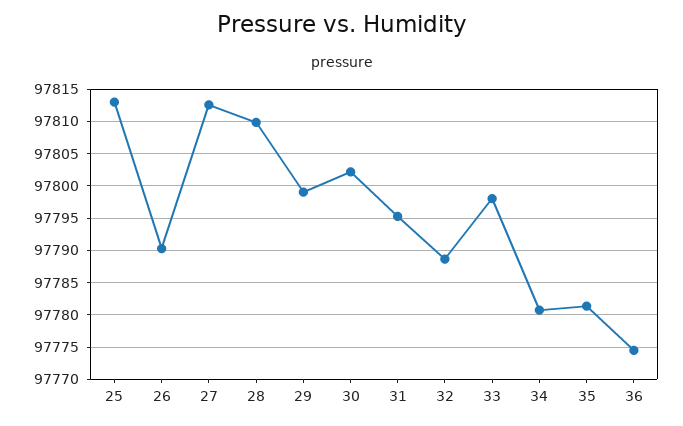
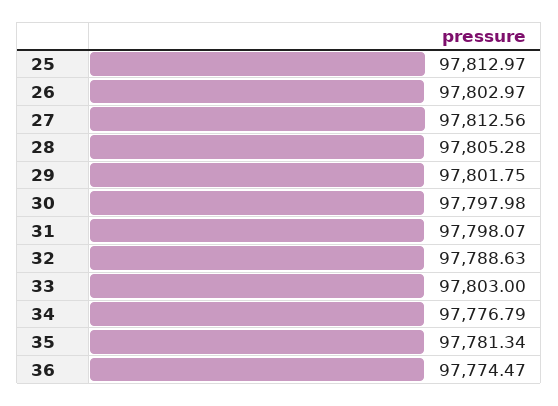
  {
    "25": 97812.97,
-   "26": 97790,
+   "26": 97802.97,
    "27": 97812.56,
-   "28": 97810,
+   "28": 97805.28,
-   "29": 97799,
+   "29": 97801.75,
-   "30": 97802,
+   "30": 97797.98,
-   "31": 97795,
+   "31": 97798.07,
    "32": 97788.63,
-   "33": 97798,
+   "33": 97803,
-   "34": 97781,
+   "34": 97776.79,
    "35": 97781.34,
    "36": 97774.47
  }

